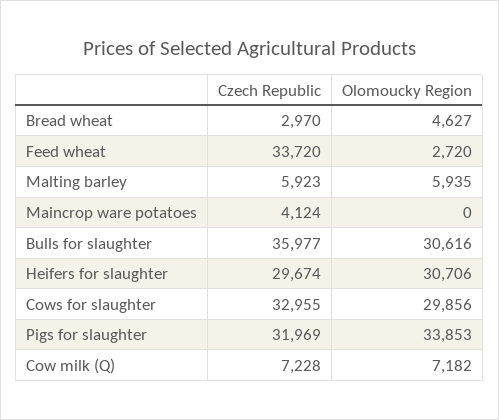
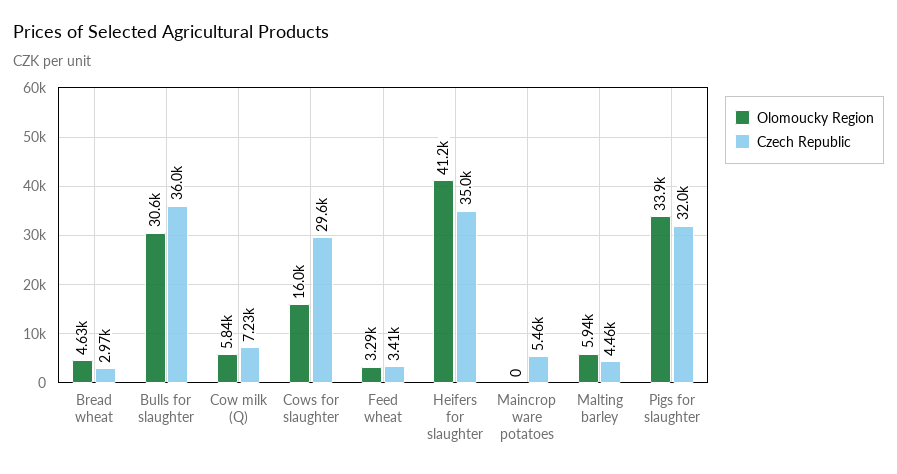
  {
    "Czech Republic": {
      "Bread wheat": 2970,
-     "Feed wheat": 33720,
+     "Feed wheat": 3410,
-     "Malting barley": 5923,
+     "Malting barley": 4460,
-     "Maincrop ware potatoes": 4124,
+     "Maincrop ware potatoes": 5460,
      "Bulls for slaughter": 35977,
-     "Heifers for slaughter": 29674,
+     "Heifers for slaughter": 35000,
-     "Cows for slaughter": 32955,
+     "Cows for slaughter": 29600,
      "Pigs for slaughter": 31969,
      "Cow milk (Q)": 7228
    },
    "Olomoucky Region": {
      "Bread wheat": 4627,
-     "Feed wheat": 2720,
+     "Feed wheat": 3290,
      "Malting barley": 5935,
      "Maincrop ware potatoes": 0,
      "Bulls for slaughter": 30616,
-     "Heifers for slaughter": 30706,
+     "Heifers for slaughter": 41200,
-     "Cows for slaughter": 29856,
+     "Cows for slaughter": 16000,
      "Pigs for slaughter": 33853,
-     "Cow milk (Q)": 7182
+     "Cow milk (Q)": 5840
    }
  }

